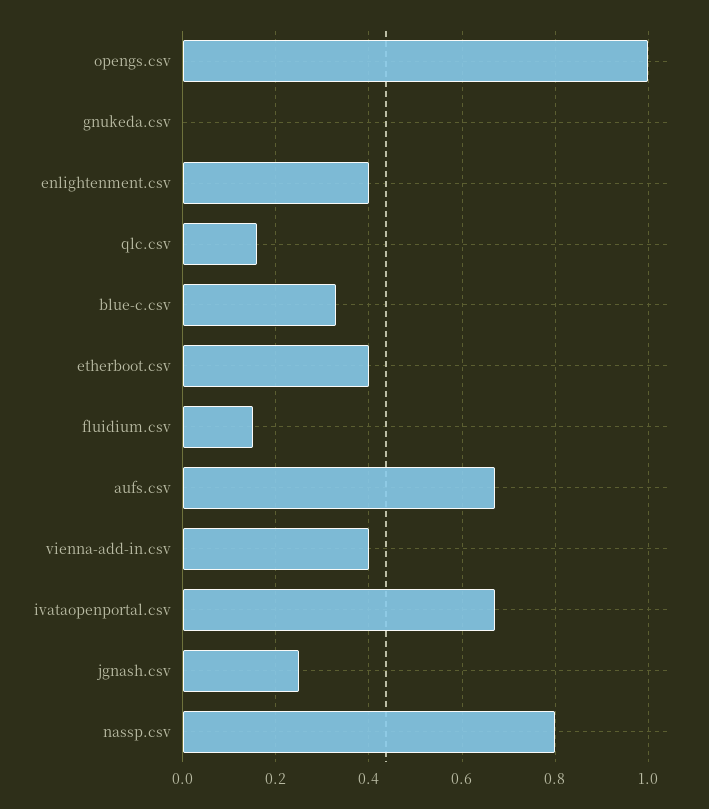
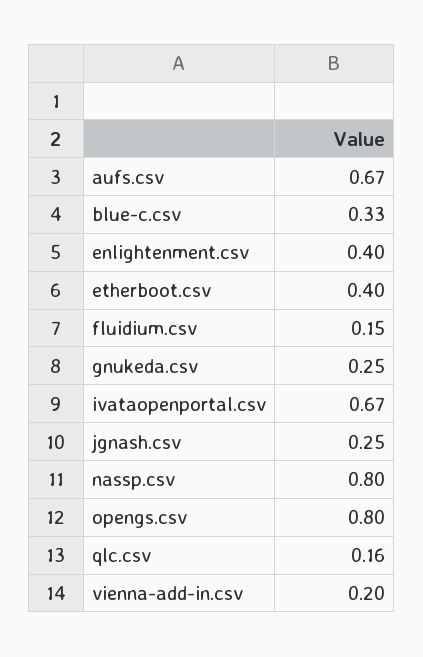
  {
-   "opengs.csv": 1,
+   "opengs.csv": 0.8,
-   "gnukeda.csv": 0,
+   "gnukeda.csv": 0.25,
    "enlightenment.csv": 0.4,
    "qlc.csv": 0.16,
    "blue-c.csv": 0.33,
    "etherboot.csv": 0.4,
    "fluidium.csv": 0.15,
    "aufs.csv": 0.67,
-   "vienna-add-in.csv": 0.4,
+   "vienna-add-in.csv": 0.2,
    "ivataopenportal.csv": 0.67,
    "jgnash.csv": 0.25,
    "nassp.csv": 0.8
  }

